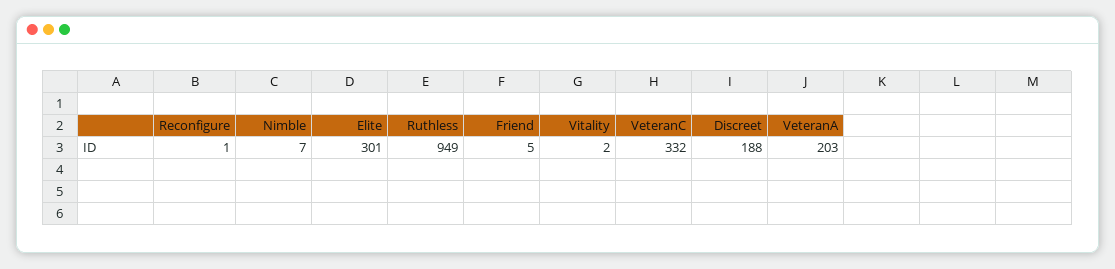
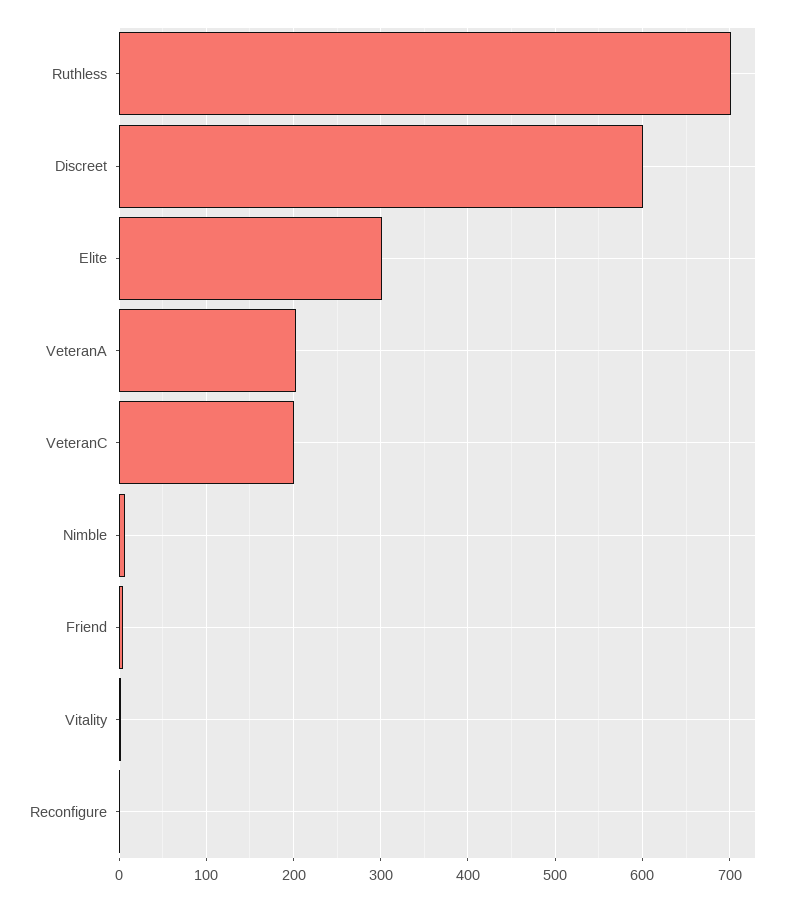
  {
    "Reconfigure": 1,
    "Nimble": 7,
    "Elite": 301,
-   "Ruthless": 949,
+   "Ruthless": 700,
    "Friend": 5,
    "Vitality": 2,
-   "VeteranC": 332,
+   "VeteranC": 200,
-   "Discreet": 188,
+   "Discreet": 600,
    "VeteranA": 203
  }

